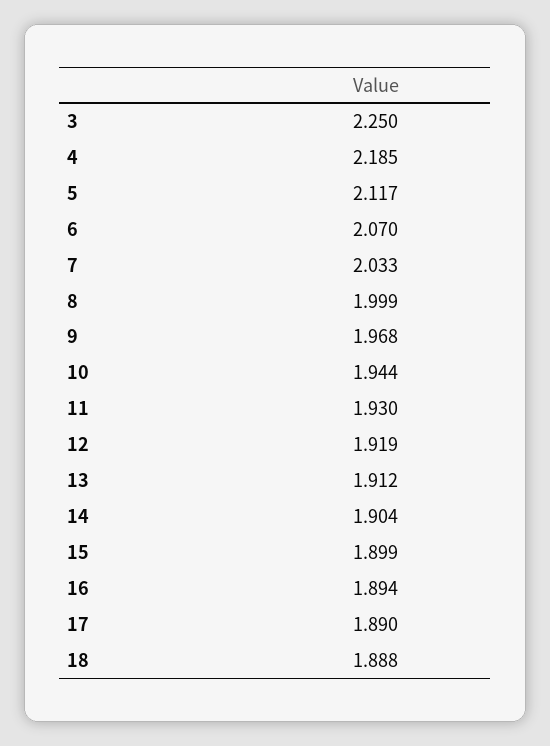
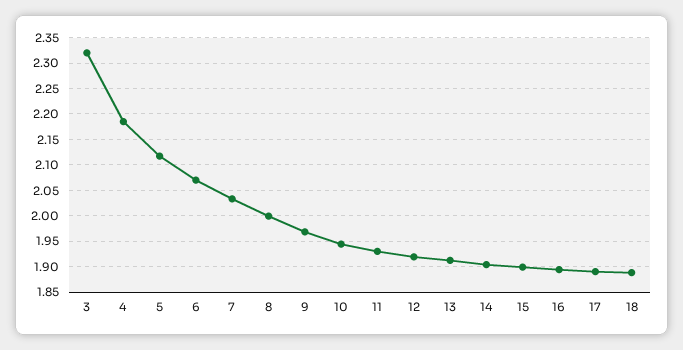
  {
-   "3": 2.25,
+   "3": 2.325,
    "4": 2.185,
    "5": 2.117,
    "6": 2.07,
    "7": 2.033,
    "8": 1.999,
    "9": 1.968,
    "10": 1.944,
    "11": 1.93,
    "12": 1.919,
    "13": 1.912,
    "14": 1.904,
    "15": 1.899,
    "16": 1.894,
    "17": 1.89,
    "18": 1.888
  }

